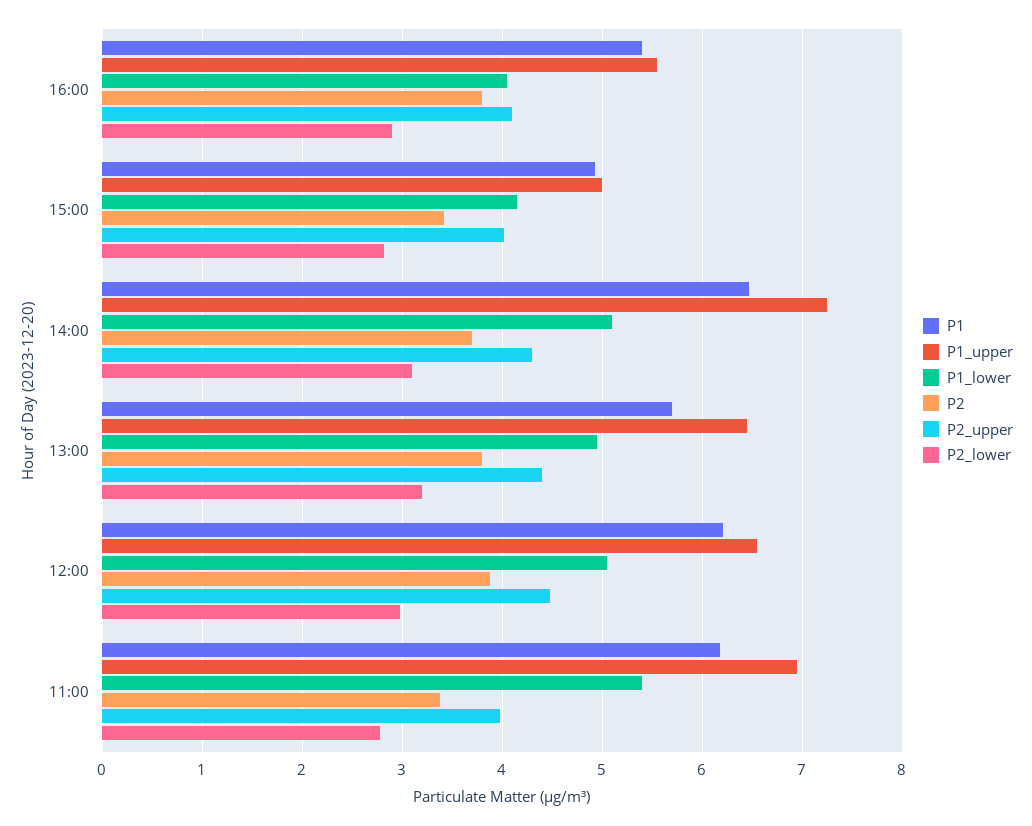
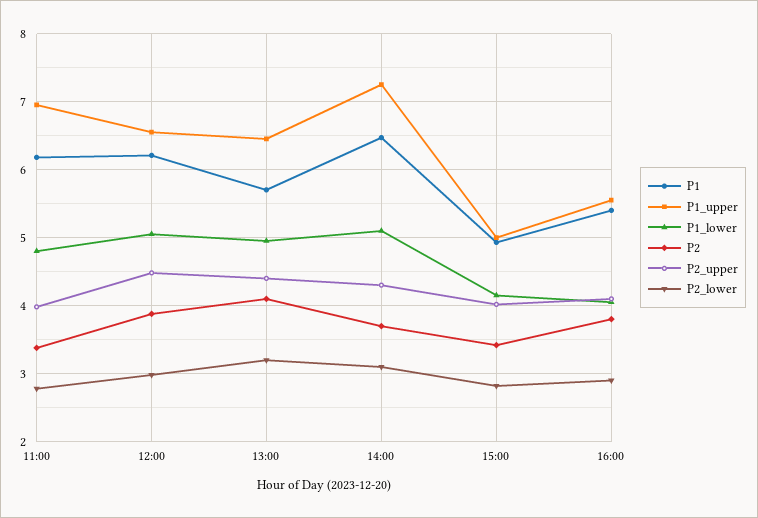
  {
    "P1": {
      "16:00": 5.4,
      "15:00": 4.9,
      "14:00": 6.5,
      "13:00": 5.7,
      "12:00": 6.2,
      "11:00": 6.2
    },
    "P1_upper": {
      "16:00": 5.6,
      "15:00": 5,
      "14:00": 7.3,
      "13:00": 6.5,
      "12:00": 6.6,
      "11:00": 7
    },
    "P1_lower": {
      "16:00": 4.1,
      "15:00": 4.2,
      "14:00": 5.1,
      "13:00": 5,
      "12:00": 5.1,
-     "11:00": 5.4
+     "11:00": 4.8
    },
    "P2": {
      "16:00": 3.8,
      "15:00": 3.4,
      "14:00": 3.7,
-     "13:00": 3.8,
+     "13:00": 4.1,
      "12:00": 3.9,
      "11:00": 3.4
    },
    "P2_upper": {
      "16:00": 4.1,
      "15:00": 4,
      "14:00": 4.3,
      "13:00": 4.4,
      "12:00": 4.5,
      "11:00": 4
    },
    "P2_lower": {
      "16:00": 2.9,
      "15:00": 2.8,
      "14:00": 3.1,
      "13:00": 3.2,
      "12:00": 3,
      "11:00": 2.8
    }
  }

